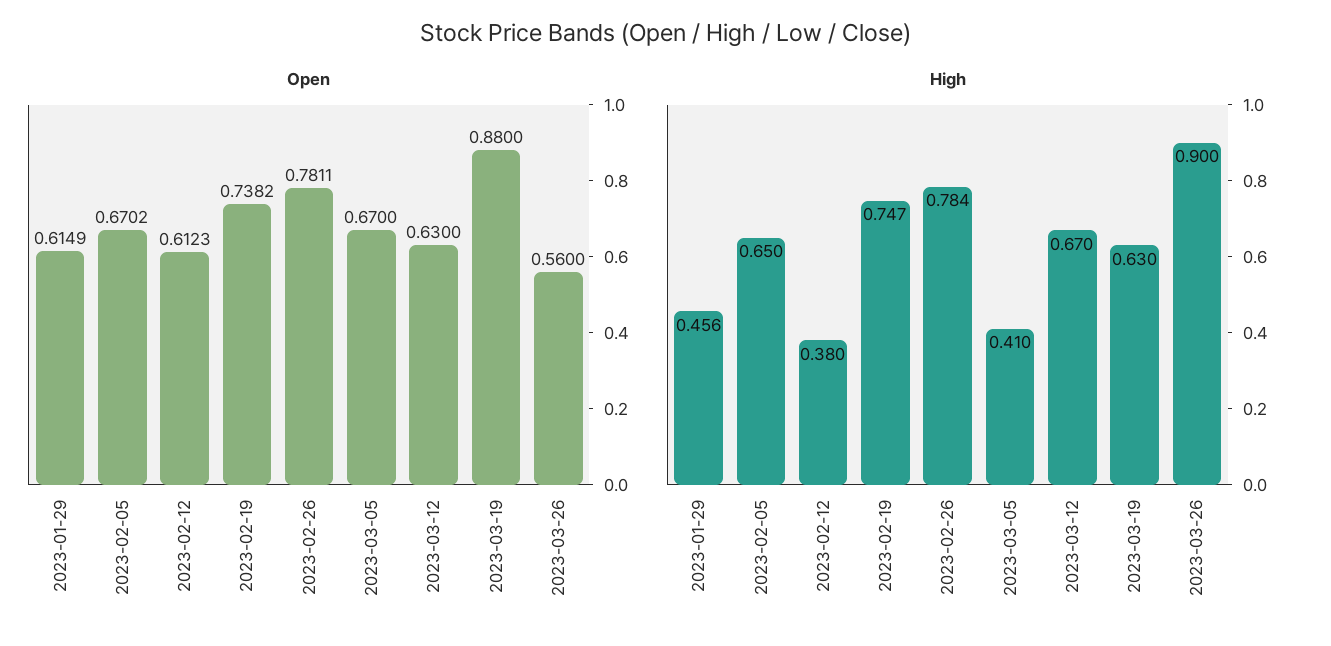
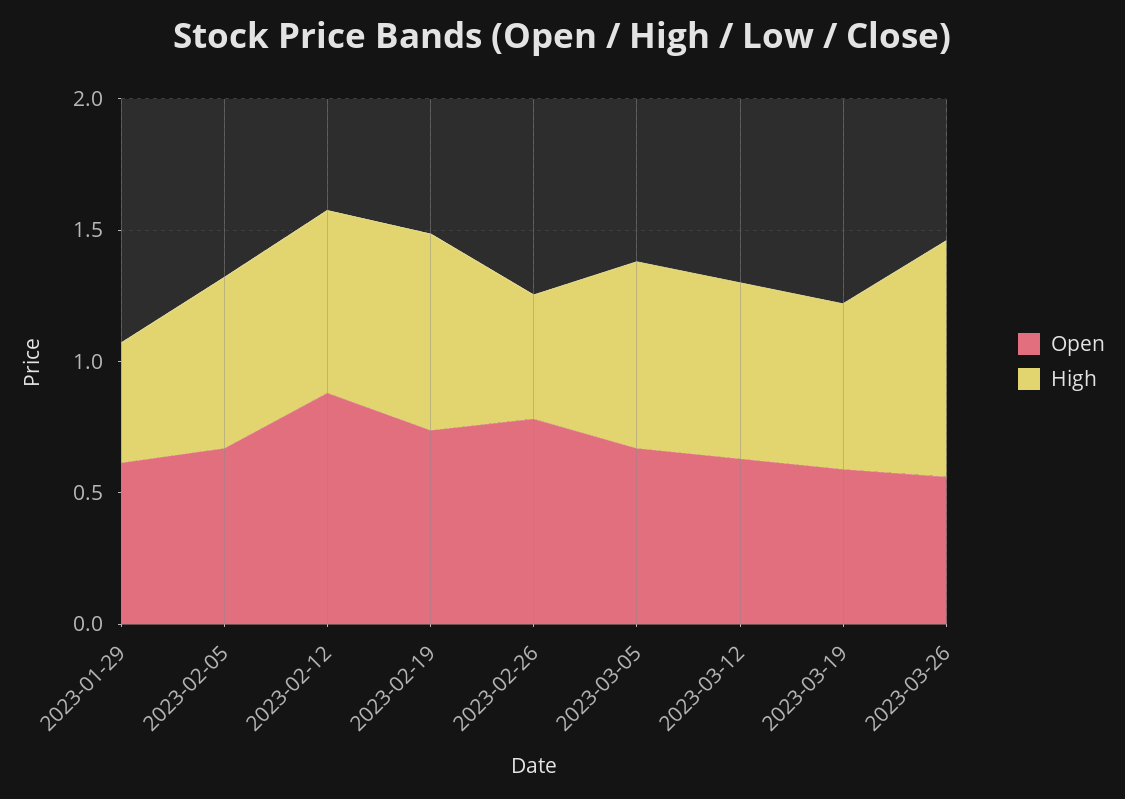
  {
    "Open": {
      "2023-01-29": 0.6149,
      "2023-02-05": 0.6702,
-     "2023-02-12": 0.6123,
+     "2023-02-12": 0.9,
      "2023-02-19": 0.7382,
      "2023-02-26": 0.7811,
      "2023-03-05": 0.67,
      "2023-03-12": 0.63,
-     "2023-03-19": 0.88,
+     "2023-03-19": 0.6,
      "2023-03-26": 0.56
    },
    "High": {
      "2023-01-29": 0.456,
      "2023-02-05": 0.65,
-     "2023-02-12": 0.38,
+     "2023-02-12": 0.7,
      "2023-02-19": 0.747,
-     "2023-02-26": 0.784,
+     "2023-02-26": 0.5,
-     "2023-03-05": 0.41,
+     "2023-03-05": 0.7,
      "2023-03-12": 0.67,
      "2023-03-19": 0.63,
      "2023-03-26": 0.9
    }
  }

